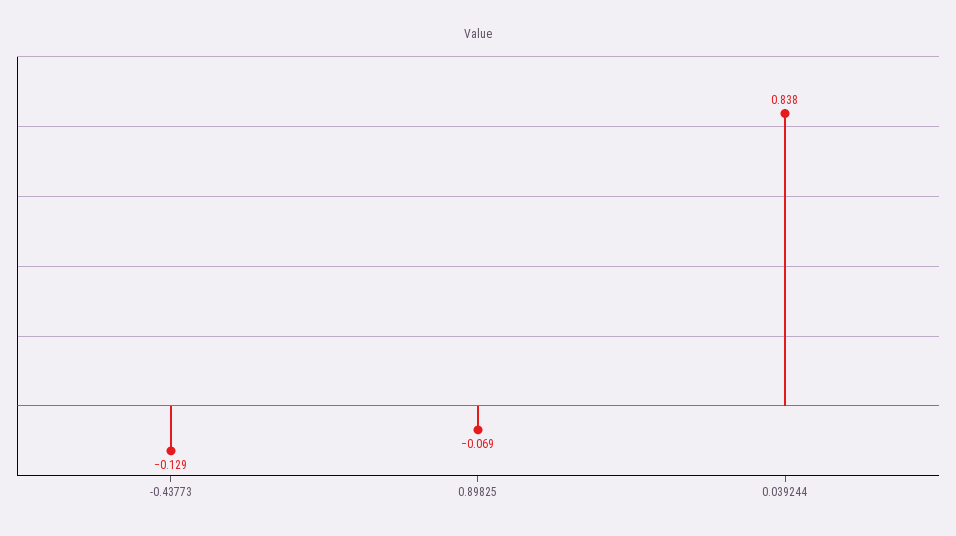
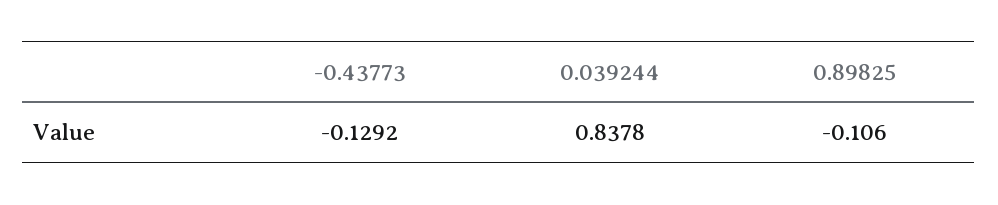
  {
    "-0.43773": -0.1292,
-   "0.89825": -0.069,
+   "0.89825": -0.106,
    "0.039244": 0.8378
  }

